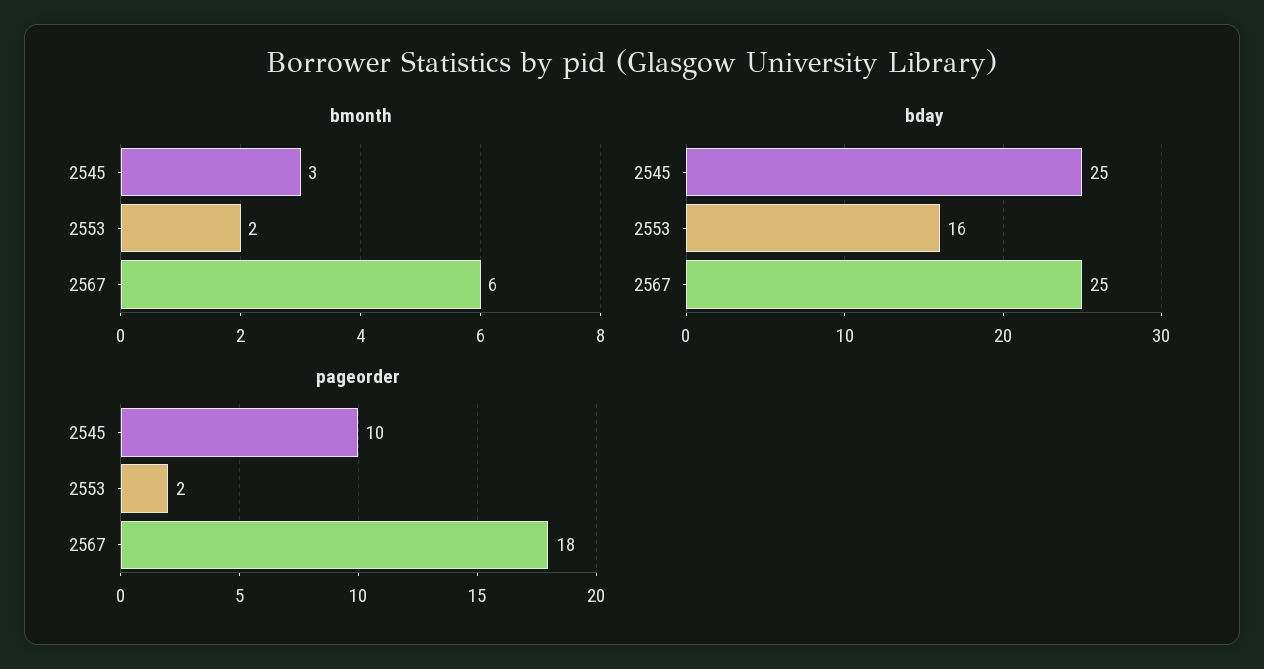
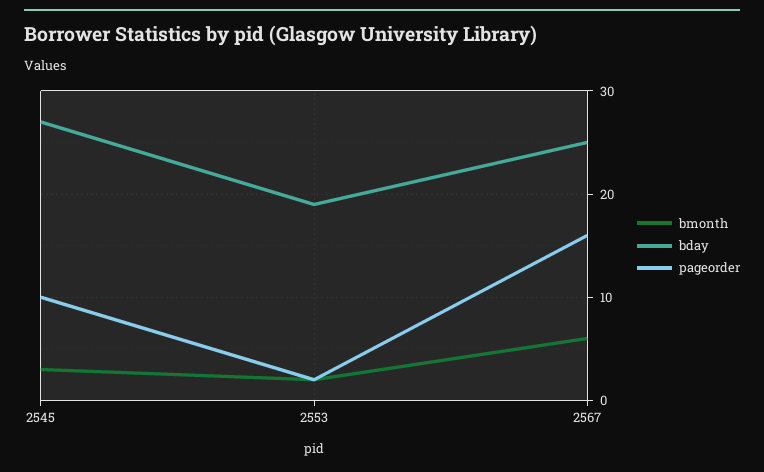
  {
    "bmonth": {
      "2545": 3,
      "2553": 2,
      "2567": 6
    },
    "bday": {
-     "2545": 25,
+     "2545": 27,
-     "2553": 16,
+     "2553": 19,
      "2567": 25
    },
    "pageorder": {
      "2545": 10,
      "2553": 2,
-     "2567": 18
+     "2567": 16
    }
  }

